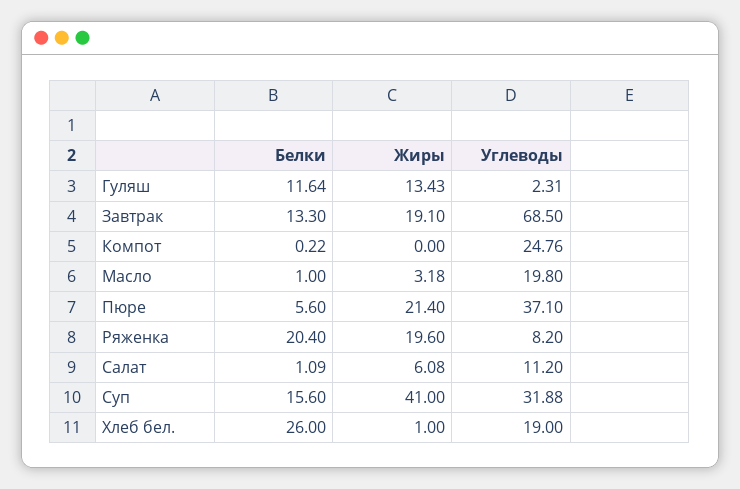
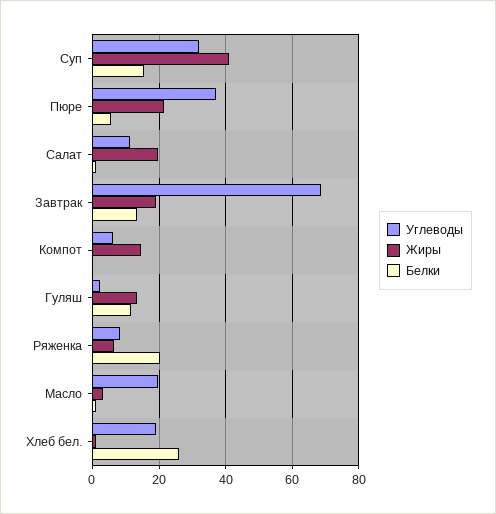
  {
    "Белки": {
      "Гуляш": 11.64,
      "Завтрак": 13.3,
      "Компот": 0.22,
      "Масло": 1,
      "Пюре": 5.6,
      "Ряженка": 20.4,
      "Салат": 1.09,
      "Суп": 15.6,
      "Хлеб бел.": 26
    },
    "Жиры": {
      "Гуляш": 13.43,
      "Завтрак": 19.1,
-     "Компот": 0,
+     "Компот": 14,
      "Масло": 3.18,
      "Пюре": 21.4,
-     "Ряженка": 19.6,
+     "Ряженка": 6,
-     "Салат": 6.08,
+     "Салат": 20,
      "Суп": 41,
      "Хлеб бел.": 1
    },
    "Углеводы": {
      "Гуляш": 2.31,
      "Завтрак": 68.5,
-     "Компот": 24.76,
+     "Компот": 6,
      "Масло": 19.8,
      "Пюре": 37.1,
      "Ряженка": 8.2,
      "Салат": 11.2,
      "Суп": 31.88,
      "Хлеб бел.": 19
    }
  }

